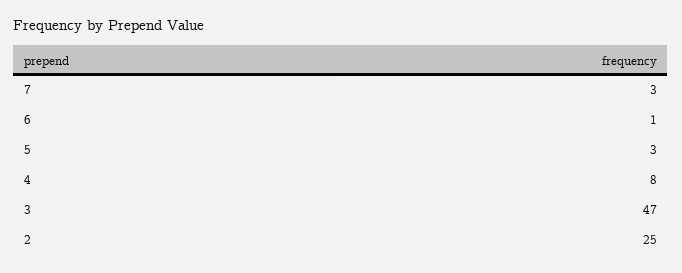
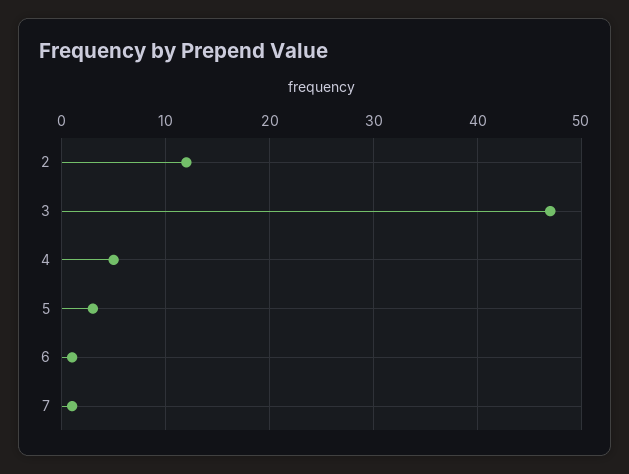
  {
-   "7": 3,
+   "7": 1,
    "6": 1,
    "5": 3,
-   "4": 8,
+   "4": 5,
    "3": 47,
-   "2": 25
+   "2": 12
  }

